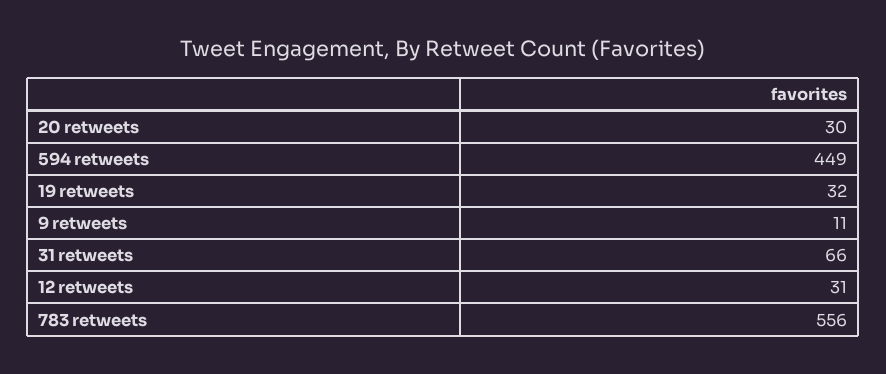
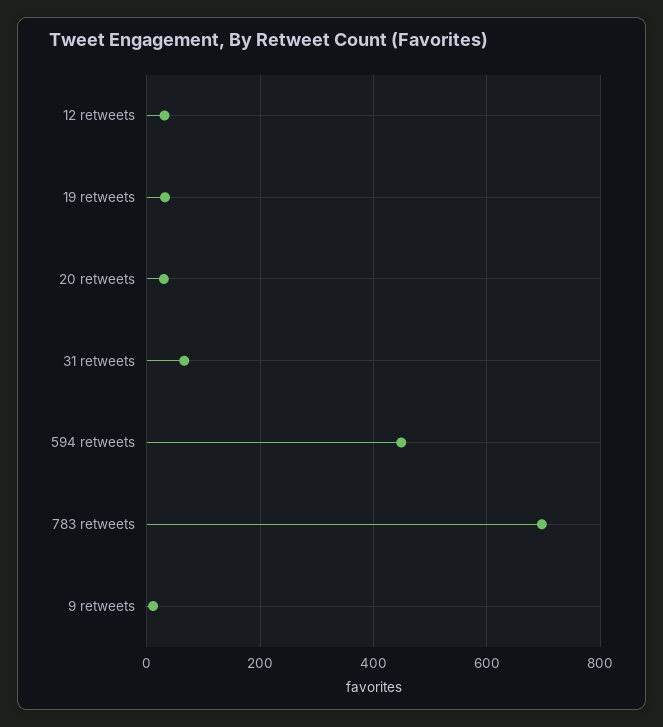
  {
    "20 retweets": 30,
    "594 retweets": 449,
    "19 retweets": 32,
    "9 retweets": 11,
    "31 retweets": 66,
    "12 retweets": 31,
-   "783 retweets": 556
+   "783 retweets": 700
  }

